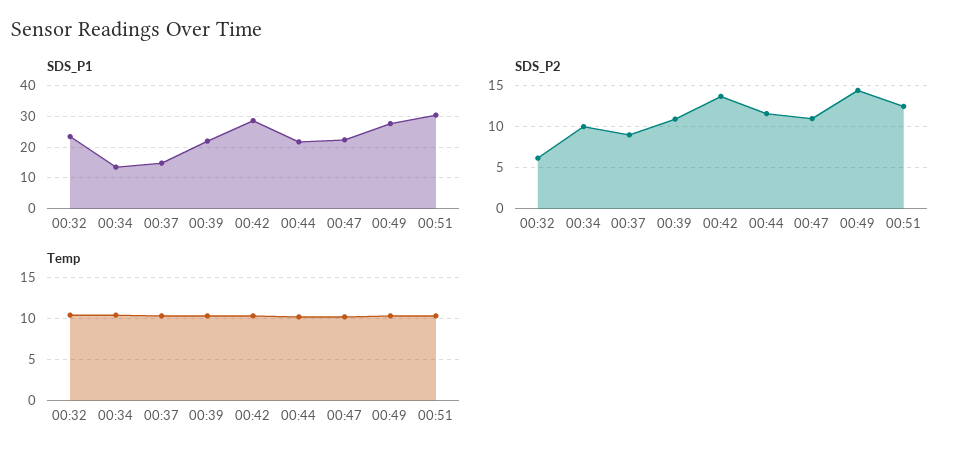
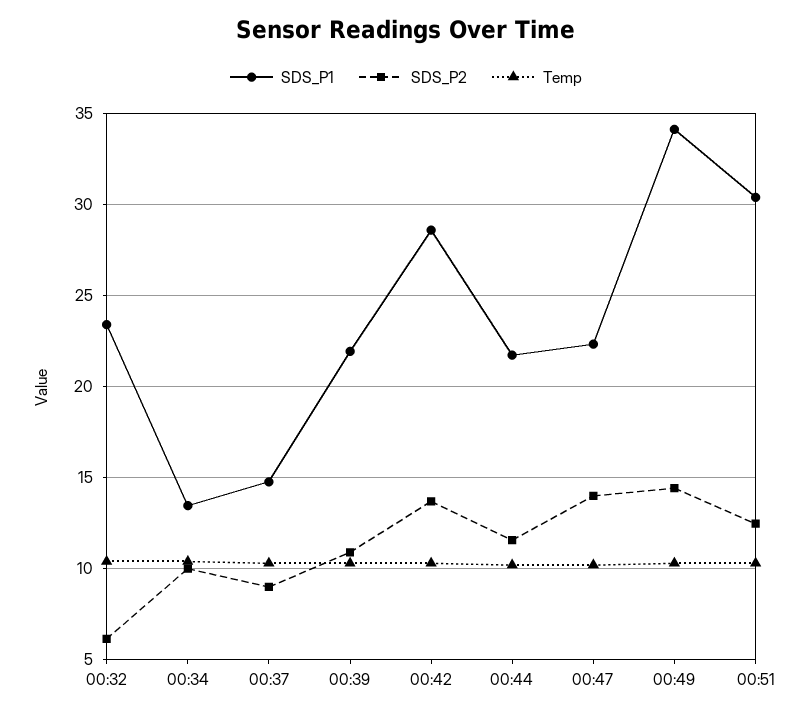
  {
    "SDS_P1": {
      "00:32": 23.5,
      "00:34": 13.5,
      "00:37": 15,
      "00:39": 22,
      "00:42": 28.5,
      "00:44": 21.5,
      "00:47": 22.5,
-     "00:49": 28,
+     "00:49": 34,
      "00:51": 30.5
    },
    "SDS_P2": {
      "00:32": 6,
      "00:34": 10,
      "00:37": 9,
      "00:39": 11,
      "00:42": 13.5,
      "00:44": 11.5,
-     "00:47": 11,
+     "00:47": 14,
      "00:49": 14.5,
      "00:51": 12.5
    },
    "Temp": {
      "00:32": 10.5,
      "00:34": 10.5,
      "00:37": 10.5,
      "00:39": 10.5,
      "00:42": 10.5,
      "00:44": 10,
      "00:47": 10,
      "00:49": 10.5,
      "00:51": 10.5
    }
  }

